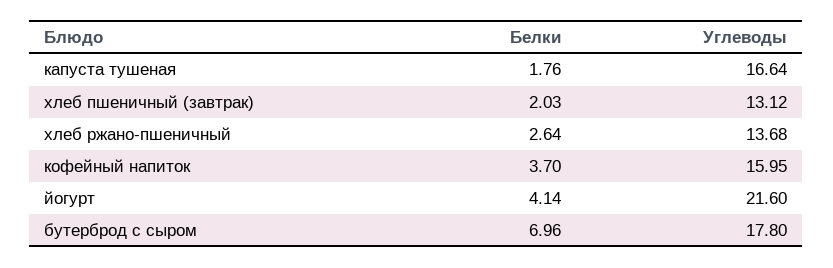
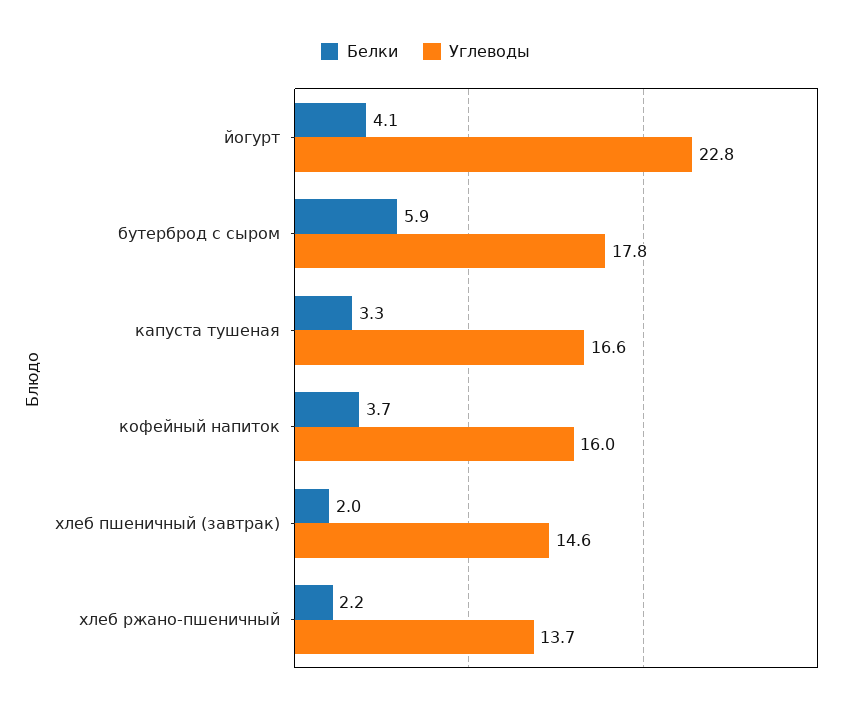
  {
    "Белки": {
-     "капуста тушеная": 1.76,
+     "капуста тушеная": 3.3,
      "хлеб пшеничный (завтрак)": 2.03,
-     "хлеб ржано-пшеничный": 2.64,
+     "хлеб ржано-пшеничный": 2.2,
      "кофейный напиток": 3.7,
      "йогурт": 4.14,
-     "бутерброд с сыром": 6.96
+     "бутерброд с сыром": 5.9
    },
    "Углеводы": {
      "капуста тушеная": 16.64,
-     "хлеб пшеничный (завтрак)": 13.12,
+     "хлеб пшеничный (завтрак)": 14.6,
      "хлеб ржано-пшеничный": 13.68,
      "кофейный напиток": 15.95,
-     "йогурт": 21.6,
+     "йогурт": 22.8,
      "бутерброд с сыром": 17.8
    }
  }

